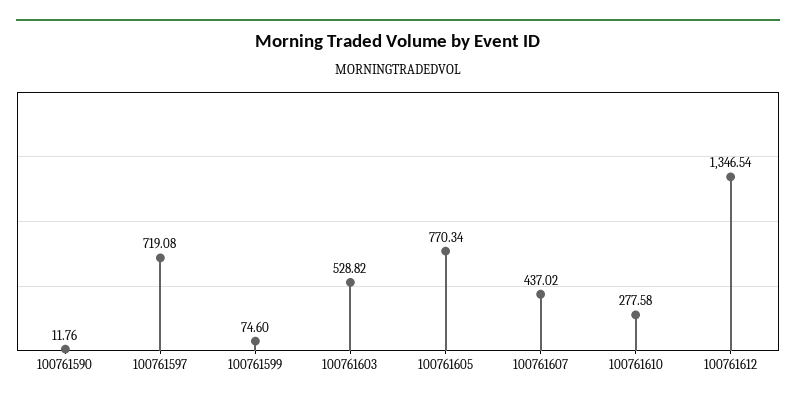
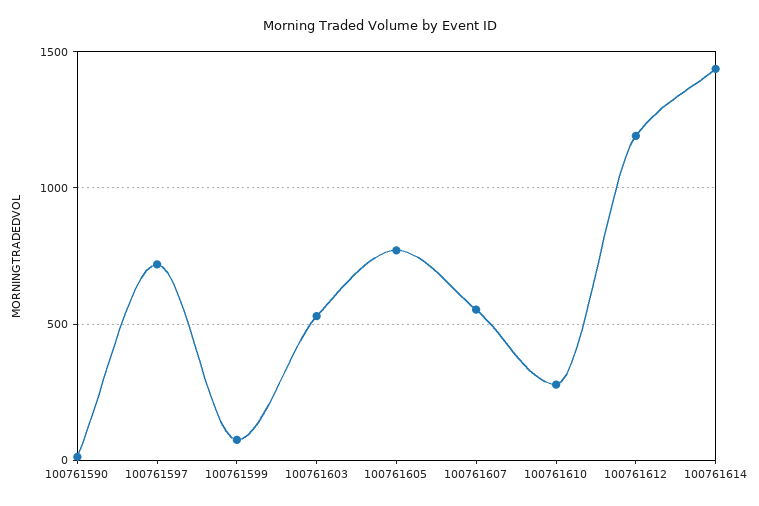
  {
    "100761590": 11.76,
    "100761597": 719.08,
    "100761599": 74.6,
    "100761603": 528.82,
    "100761605": 770.34,
-   "100761607": 437.02,
+   "100761607": 550,
    "100761610": 277.58,
-   "100761612": 1346.54
+   "100761612": 1200,
+   "100761614": 1450
  }

